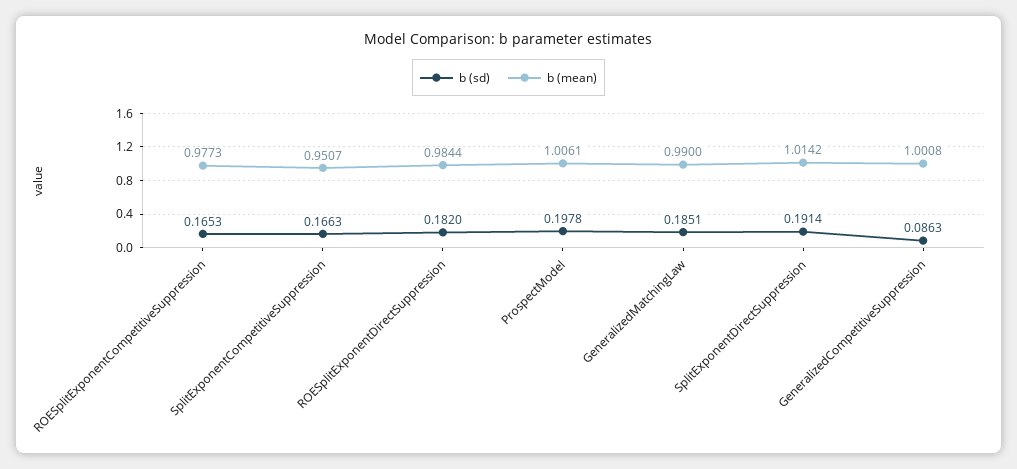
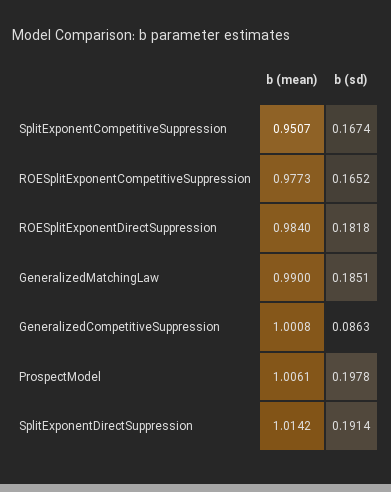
  {
    "b (sd)": {
-     "ROESplitExponentCompetitiveSuppression": 0.1653,
+     "ROESplitExponentCompetitiveSuppression": 0.1652,
-     "SplitExponentCompetitiveSuppression": 0.1663,
+     "SplitExponentCompetitiveSuppression": 0.1674,
-     "ROESplitExponentDirectSuppression": 0.182,
+     "ROESplitExponentDirectSuppression": 0.1818,
      "ProspectModel": 0.1978,
      "GeneralizedMatchingLaw": 0.1851,
      "SplitExponentDirectSuppression": 0.1914,
      "GeneralizedCompetitiveSuppression": 0.0863
    },
    "b (mean)": {
      "ROESplitExponentCompetitiveSuppression": 0.9773,
      "SplitExponentCompetitiveSuppression": 0.9507,
-     "ROESplitExponentDirectSuppression": 0.9844,
+     "ROESplitExponentDirectSuppression": 0.984,
      "ProspectModel": 1.0061,
      "GeneralizedMatchingLaw": 0.99,
      "SplitExponentDirectSuppression": 1.0142,
      "GeneralizedCompetitiveSuppression": 1.0008
    }
  }

